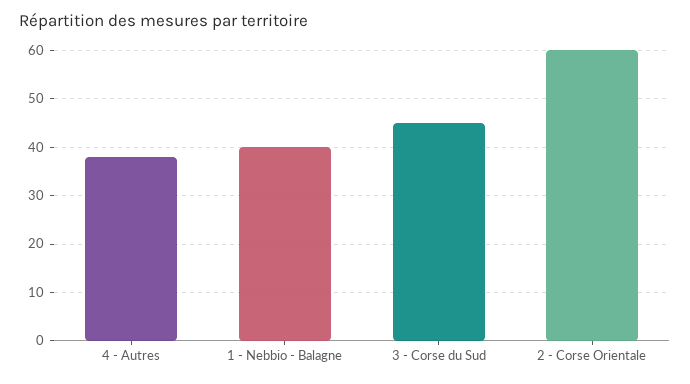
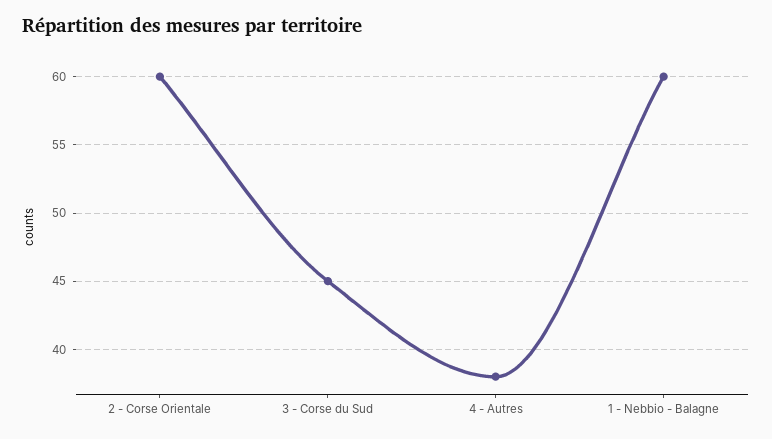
  {
    "4 - Autres": 38,
-   "1 - Nebbio - Balagne": 40,
+   "1 - Nebbio - Balagne": 60,
    "3 - Corse du Sud": 45,
    "2 - Corse Orientale": 60
  }

